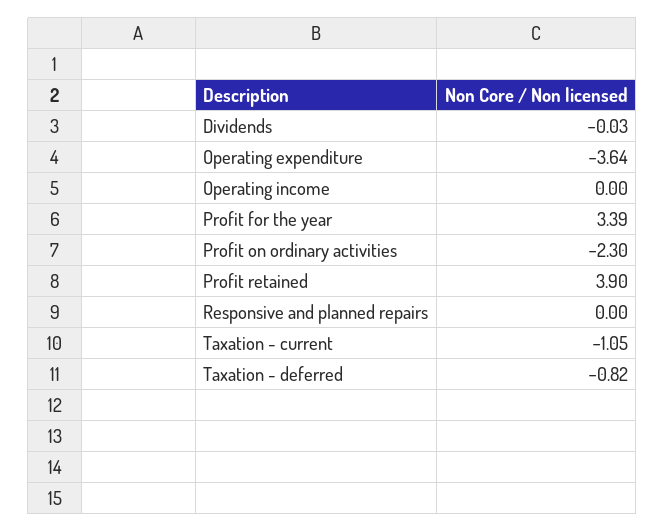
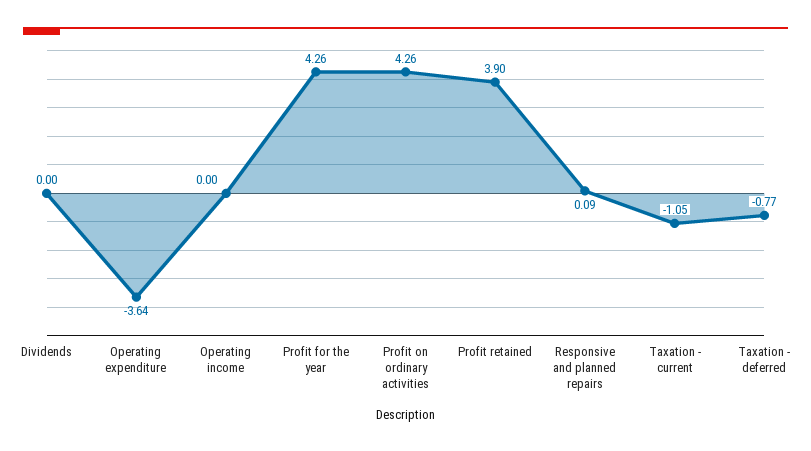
  {
-   "Dividends": -0.03,
+   "Dividends": 0,
    "Operating expenditure": -3.64,
    "Operating income": 0,
-   "Profit for the year": 3.39,
+   "Profit for the year": 4.26,
-   "Profit on ordinary activities": -2.3,
+   "Profit on ordinary activities": 4.26,
    "Profit retained": 3.9,
-   "Responsive and planned repairs": 0,
+   "Responsive and planned repairs": 0.09,
    "Taxation - current": -1.05,
-   "Taxation - deferred": -0.82
+   "Taxation - deferred": -0.77
  }

